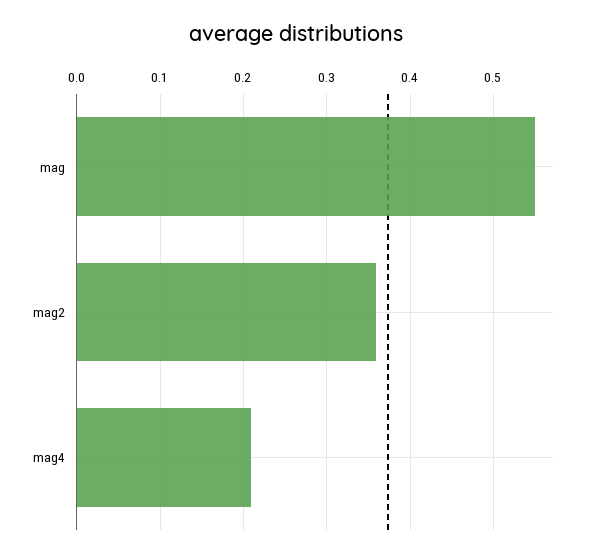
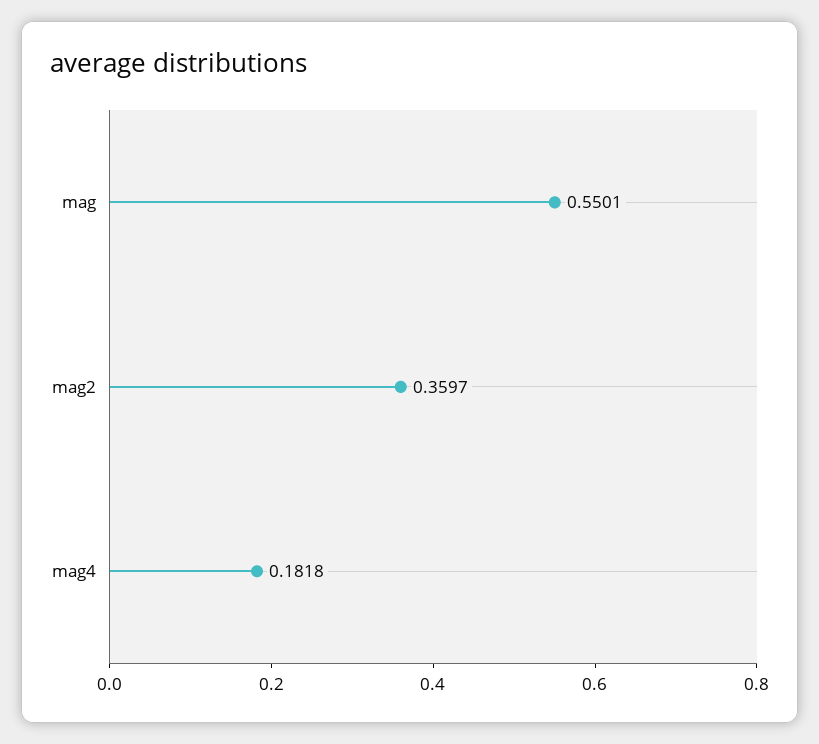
  {
    "mag": 0.5501,
    "mag2": 0.3597,
-   "mag4": 0.21
+   "mag4": 0.1818
  }

